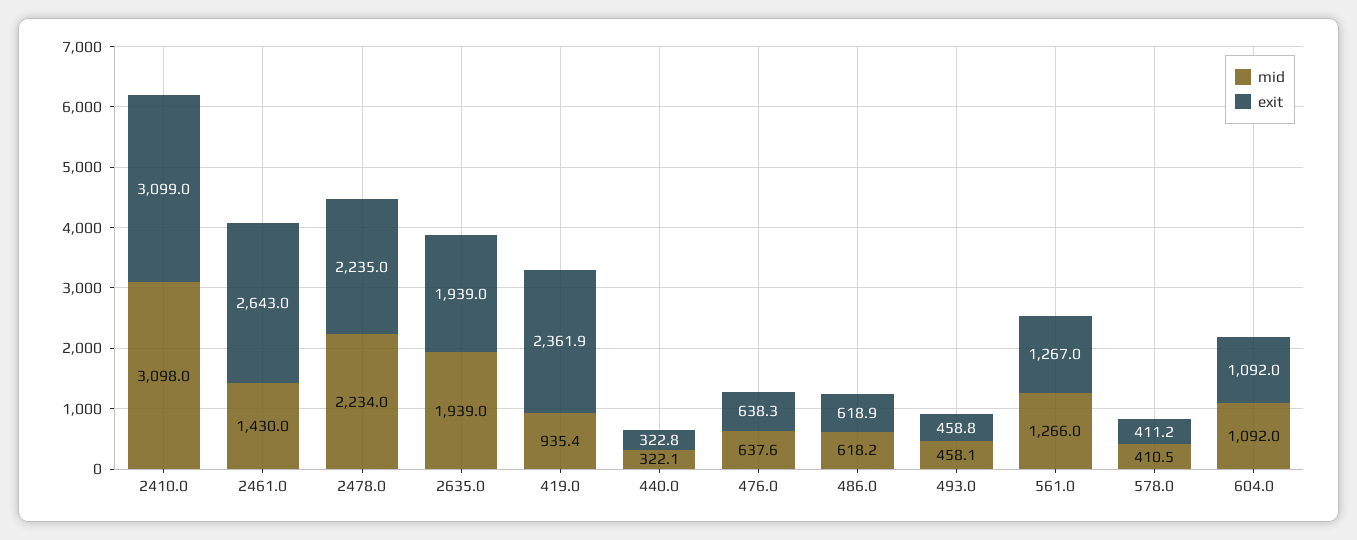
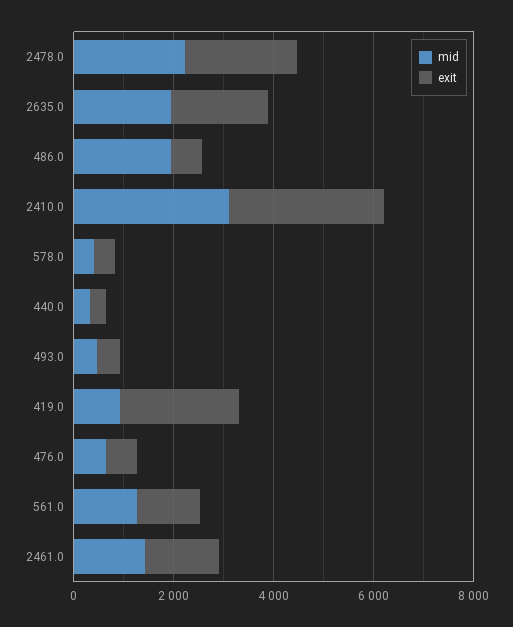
  {
    "mid": {
      "2410.0": 3098,
      "2461.0": 1430,
      "2478.0": 2234,
      "2635.0": 1939,
      "419.0": 935.4,
      "440.0": 322.1,
      "476.0": 637.6,
-     "486.0": 618.2,
+     "486.0": 2000,
      "493.0": 458.1,
      "561.0": 1266,
-     "578.0": 410.5,
+     "578.0": 410.5
-     "604.0": 1092
    },
    "exit": {
      "2410.0": 3099,
-     "2461.0": 2643,
+     "2461.0": 1500,
      "2478.0": 2235,
      "2635.0": 1939,
      "419.0": 2361.9,
      "440.0": 322.8,
      "476.0": 638.3,
      "486.0": 618.9,
      "493.0": 458.8,
      "561.0": 1267,
-     "578.0": 411.2,
+     "578.0": 411.2
-     "604.0": 1092
    }
  }

